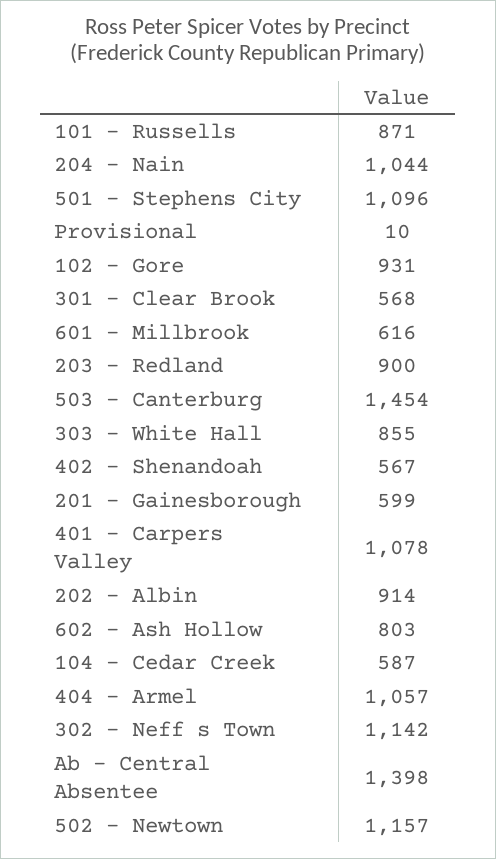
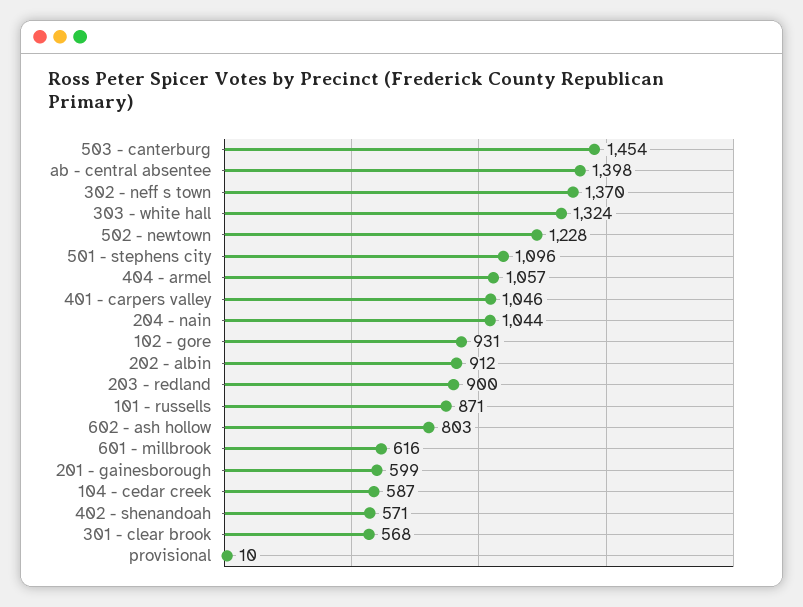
  {
    "101 - Russells": 871,
    "204 - Nain": 1044,
    "501 - Stephens City": 1096,
    "Provisional": 10,
    "102 - Gore": 931,
    "301 - Clear Brook": 568,
    "601 - Millbrook": 616,
    "203 - Redland": 900,
    "503 - Canterburg": 1454,
-   "303 - White Hall": 855,
+   "303 - White Hall": 1324,
-   "402 - Shenandoah": 567,
+   "402 - Shenandoah": 571,
    "201 - Gainesborough": 599,
-   "401 - Carpers Valley": 1078,
+   "401 - Carpers Valley": 1046,
-   "202 - Albin": 914,
+   "202 - Albin": 912,
    "602 - Ash Hollow": 803,
    "104 - Cedar Creek": 587,
    "404 - Armel": 1057,
-   "302 - Neff s Town": 1142,
+   "302 - Neff s Town": 1370,
    "Ab - Central Absentee": 1398,
-   "502 - Newtown": 1157
+   "502 - Newtown": 1228
  }

